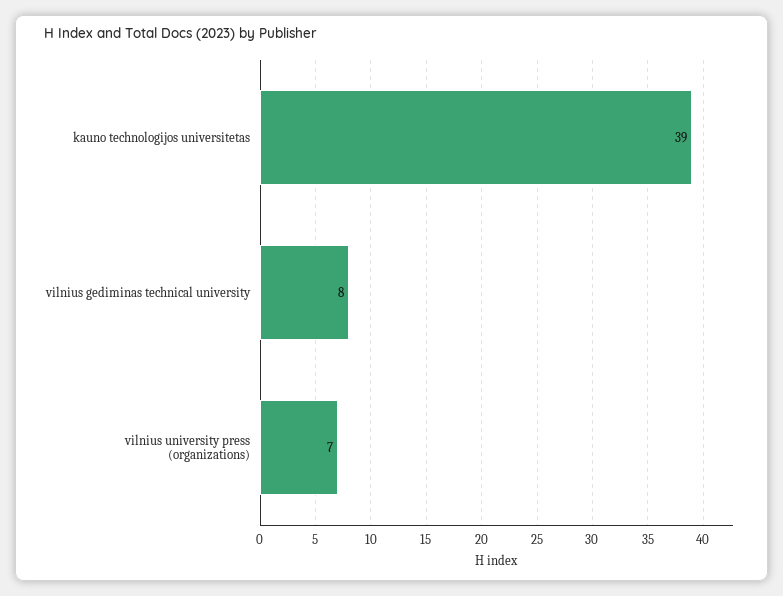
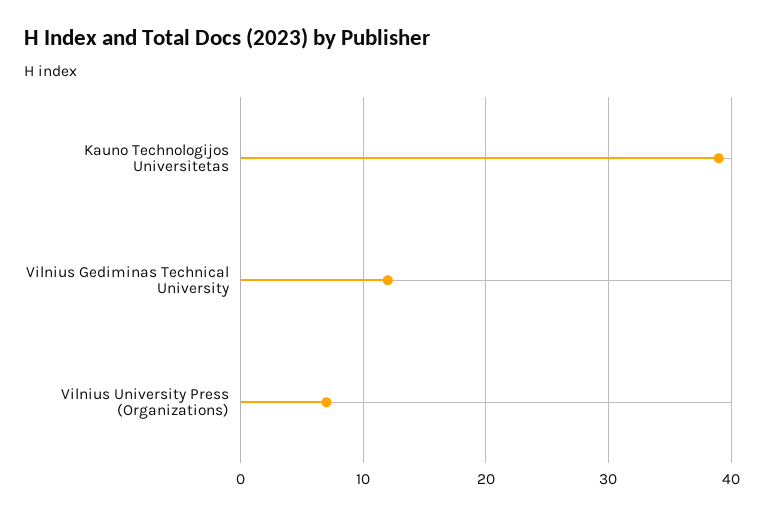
  {
    "kauno technologijos universitetas": 39,
-   "vilnius gediminas technical university": 8,
+   "vilnius gediminas technical university": 12,
    "vilnius university press (organizations)": 7
  }

